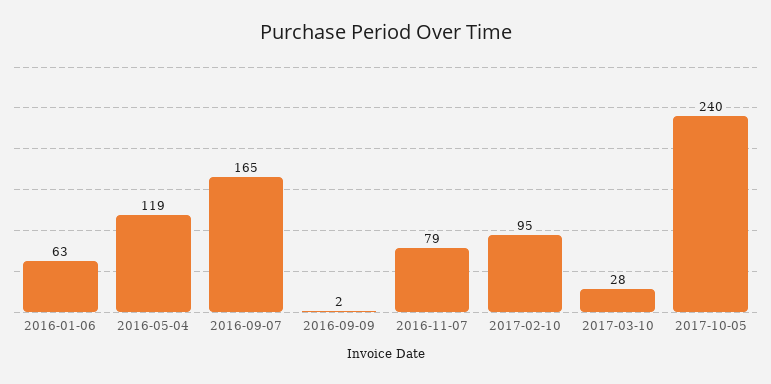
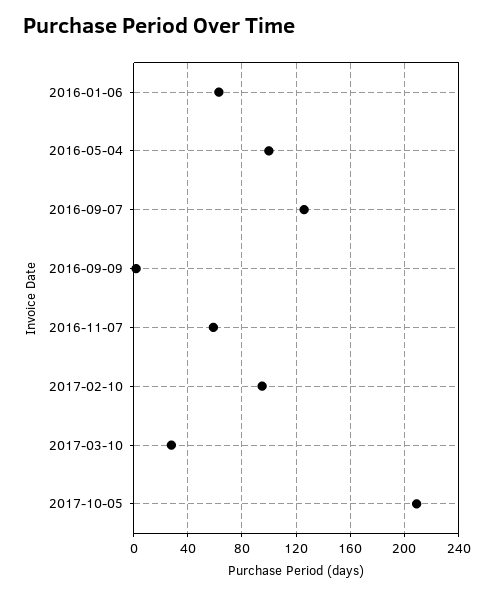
  {
    "2016-01-06": 63,
-   "2016-05-04": 119,
+   "2016-05-04": 100,
-   "2016-09-07": 165,
+   "2016-09-07": 125,
    "2016-09-09": 2,
-   "2016-11-07": 79,
+   "2016-11-07": 60,
    "2017-02-10": 95,
    "2017-03-10": 28,
-   "2017-10-05": 240
+   "2017-10-05": 210
  }

